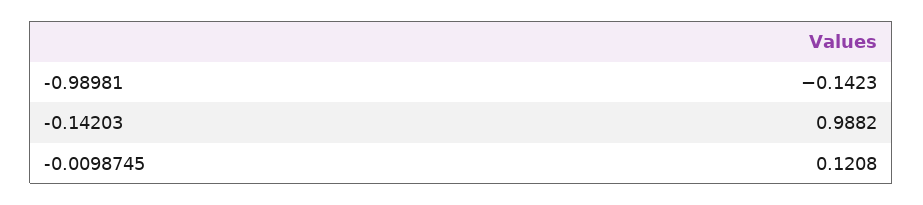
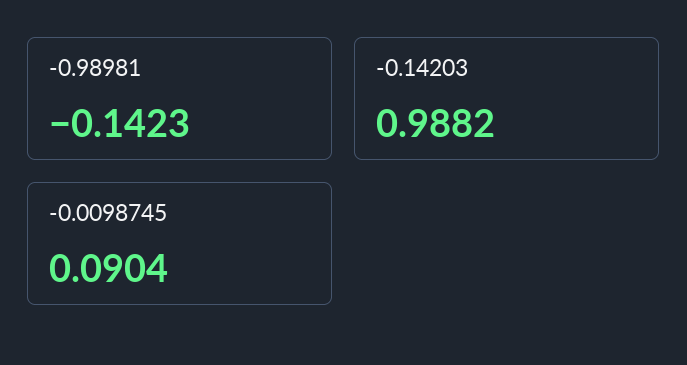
  {
    "-0.98981": -0.1423,
    "-0.14203": 0.9882,
-   "-0.0098745": 0.1208
+   "-0.0098745": 0.0904
  }

